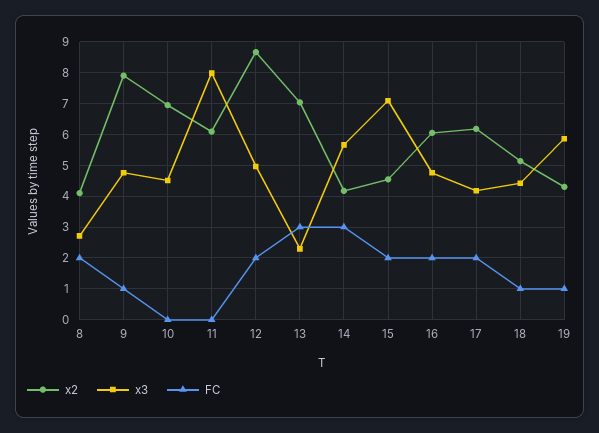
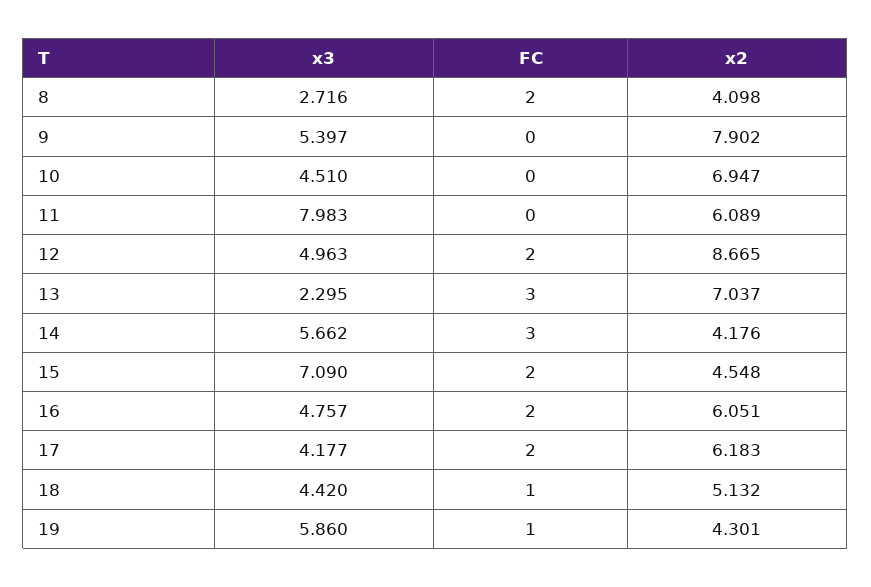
  {
    "x2": {
      "8": 4.098,
      "9": 7.902,
      "10": 6.947,
      "11": 6.089,
      "12": 8.665,
      "13": 7.037,
      "14": 4.176,
      "15": 4.548,
      "16": 6.051,
      "17": 6.183,
      "18": 5.132,
      "19": 4.301
    },
    "x3": {
      "8": 2.716,
-     "9": 4.8,
+     "9": 5.397,
      "10": 4.51,
      "11": 7.983,
      "12": 4.963,
      "13": 2.295,
      "14": 5.662,
      "15": 7.09,
      "16": 4.757,
      "17": 4.177,
      "18": 4.42,
      "19": 5.86
    },
    "FC": {
      "8": 2,
-     "9": 1,
+     "9": 0,
      "10": 0,
      "11": 0,
      "12": 2,
      "13": 3,
      "14": 3,
      "15": 2,
      "16": 2,
      "17": 2,
      "18": 1,
      "19": 1
    }
  }

